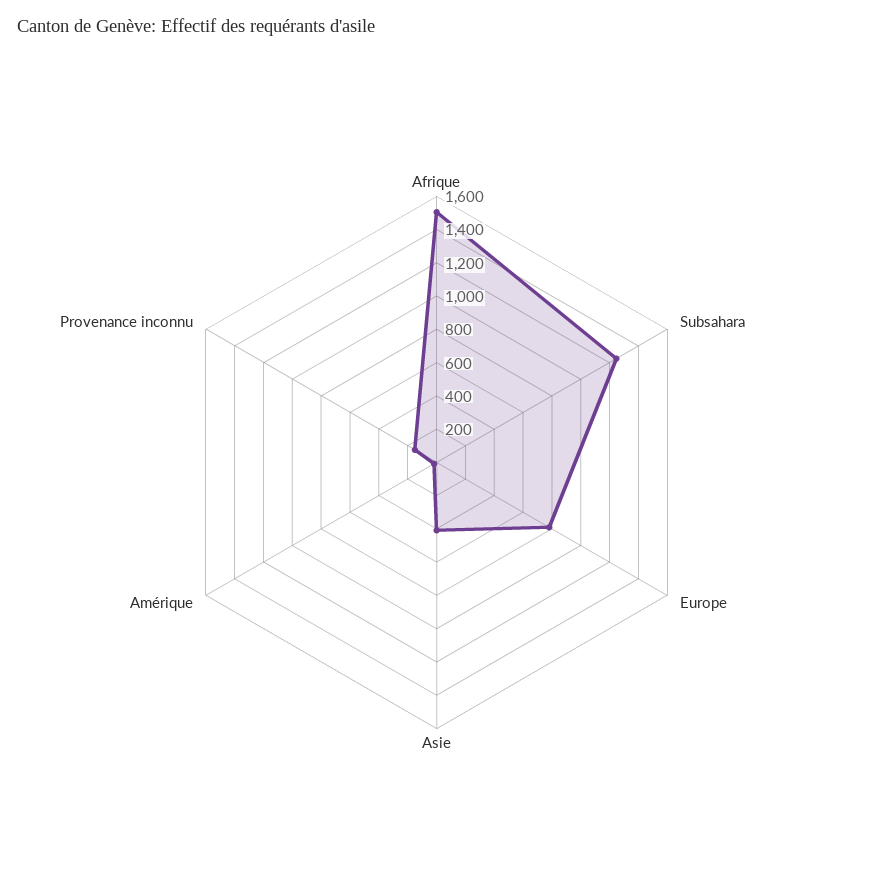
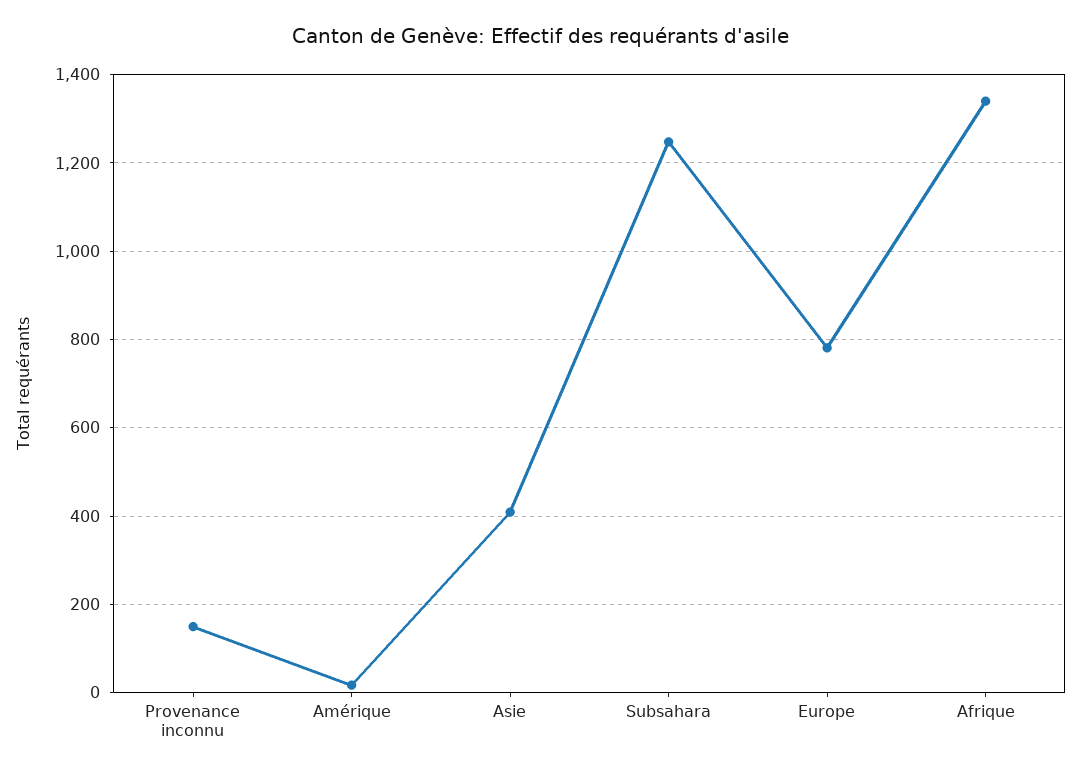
  {
-   "Afrique": 1500,
+   "Afrique": 1340,
    "Subsahara": 1240,
    "Europe": 780,
    "Asie": 400,
    "Amérique": 20,
    "Provenance inconnu": 160
  }

